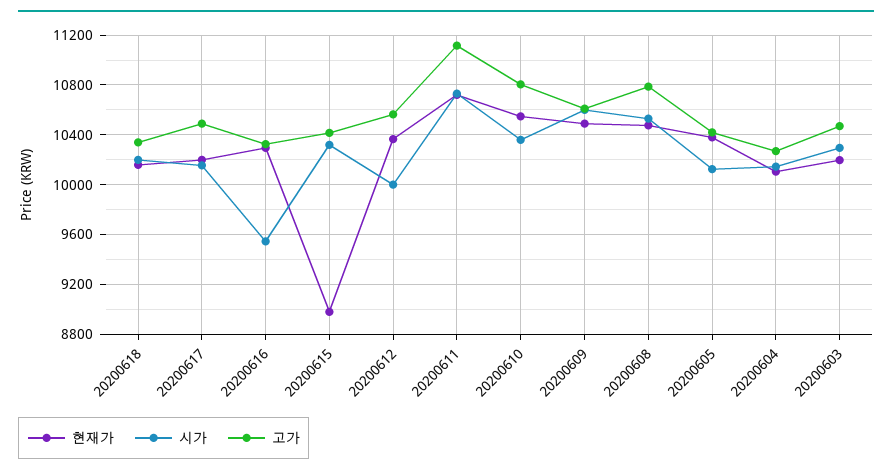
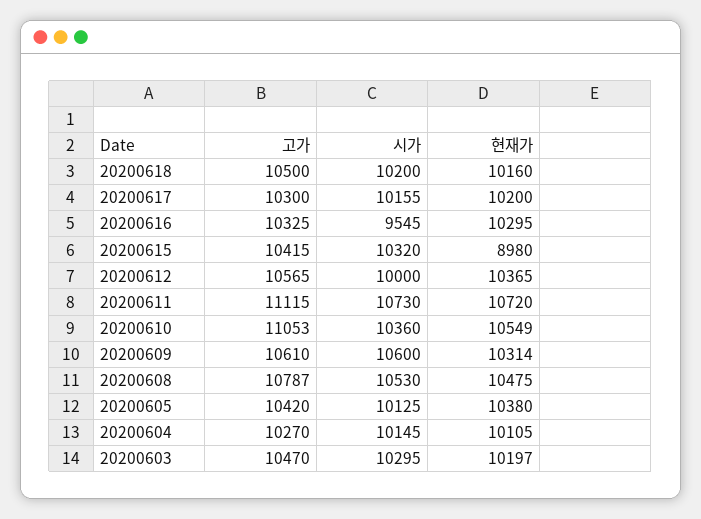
  {
    "현재가": {
      "20200618": 10160,
      "20200617": 10200,
      "20200616": 10295,
      "20200615": 8980,
      "20200612": 10365,
      "20200611": 10720,
      "20200610": 10549,
-     "20200609": 10500,
+     "20200609": 10314,
      "20200608": 10475,
      "20200605": 10380,
      "20200604": 10105,
      "20200603": 10197
    },
    "시가": {
      "20200618": 10200,
      "20200617": 10155,
      "20200616": 9545,
      "20200615": 10320,
      "20200612": 10000,
      "20200611": 10730,
      "20200610": 10360,
      "20200609": 10600,
      "20200608": 10530,
      "20200605": 10125,
      "20200604": 10145,
      "20200603": 10295
    },
    "고가": {
-     "20200618": 10350,
+     "20200618": 10500,
-     "20200617": 10500,
+     "20200617": 10300,
      "20200616": 10325,
      "20200615": 10415,
      "20200612": 10565,
      "20200611": 11115,
-     "20200610": 10800,
+     "20200610": 11053,
      "20200609": 10610,
      "20200608": 10787,
      "20200605": 10420,
      "20200604": 10270,
      "20200603": 10470
    }
  }

